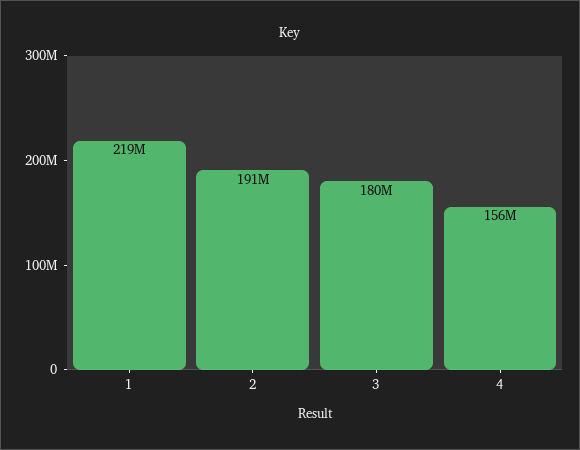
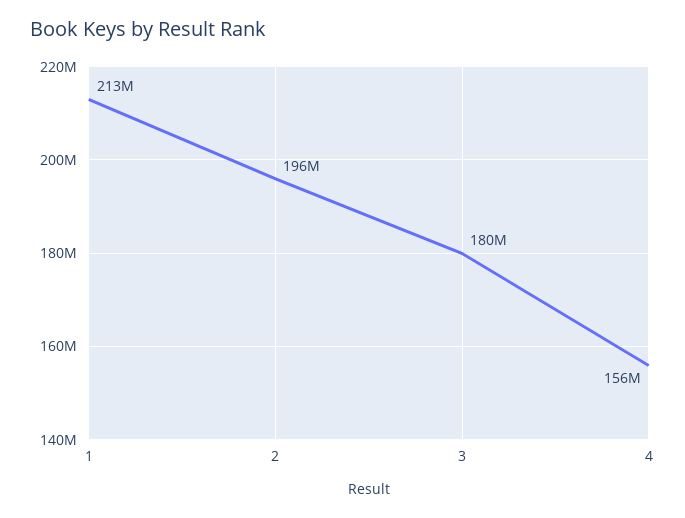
  {
-   "1": 219000000,
+   "1": 213000000,
-   "2": 191000000,
+   "2": 196000000,
    "3": 180000000,
    "4": 156000000
  }

